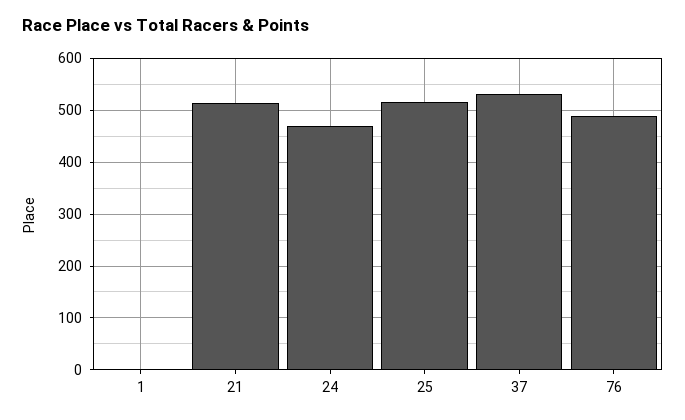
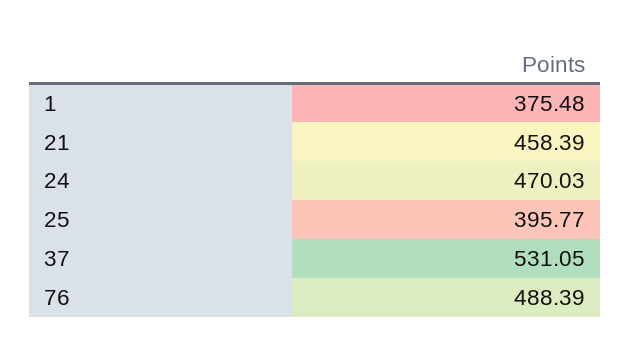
  {
-   "1": 0,
+   "1": 375.48,
-   "21": 520,
+   "21": 458.39,
    "24": 470.03,
-   "25": 520,
+   "25": 395.77,
    "37": 531.05,
    "76": 488.39
  }

